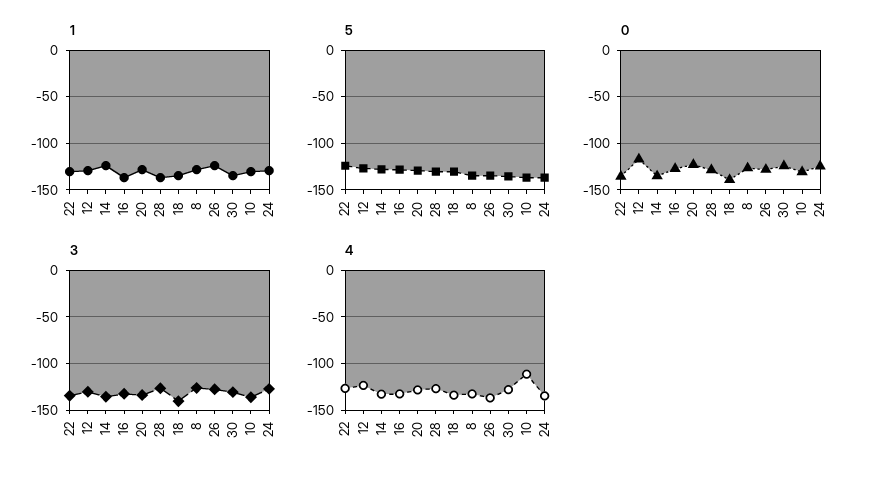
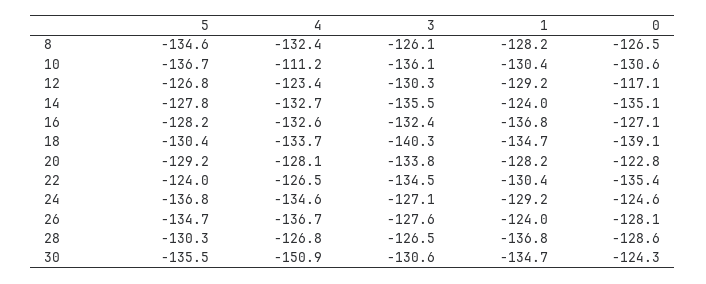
  {
    "1": {
      "22": -130.4,
      "12": -129.2,
      "14": -124,
      "16": -136.8,
      "20": -128.2,
      "28": -136.8,
      "18": -134.7,
      "8": -128.2,
      "26": -124,
      "30": -134.7,
      "10": -130.4,
      "24": -129.2
    },
    "5": {
      "22": -124,
      "12": -126.8,
      "14": -127.8,
      "16": -128.2,
      "20": -129.2,
      "28": -130.3,
      "18": -130.4,
      "8": -134.6,
      "26": -134.7,
      "30": -135.5,
      "10": -136.7,
      "24": -136.8
    },
    "0": {
      "22": -135.4,
      "12": -117.1,
      "14": -135.1,
      "16": -127.1,
      "20": -122.8,
      "28": -128.6,
      "18": -139.1,
      "8": -126.5,
      "26": -128.1,
      "30": -124.3,
      "10": -130.6,
      "24": -124.6
    },
    "3": {
      "22": -134.5,
      "12": -130.3,
      "14": -135.5,
      "16": -132.4,
      "20": -133.8,
      "28": -126.5,
      "18": -140.3,
      "8": -126.1,
      "26": -127.6,
      "30": -130.6,
      "10": -136.1,
      "24": -127.1
    },
    "4": {
      "22": -126.5,
      "12": -123.4,
      "14": -132.7,
      "16": -132.6,
      "20": -128.1,
      "28": -126.8,
      "18": -133.7,
      "8": -132.4,
      "26": -136.7,
-     "30": -130,
+     "30": -150.9,
      "10": -111.2,
      "24": -134.6
    }
  }

